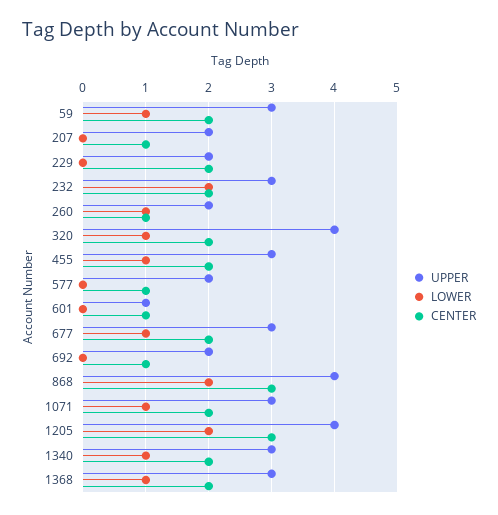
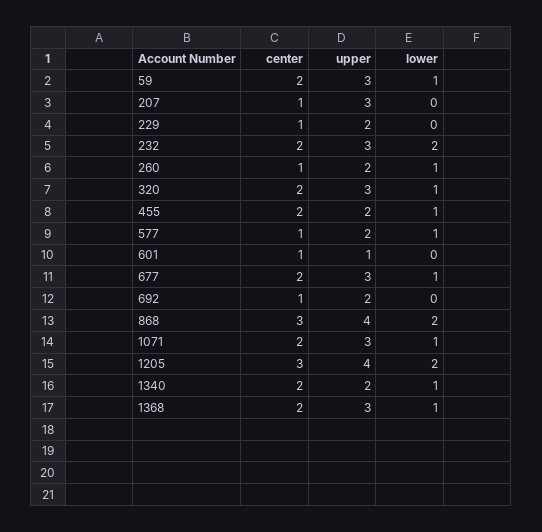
  {
    "UPPER": {
      "59": 3,
-     "207": 2,
+     "207": 3,
      "229": 2,
      "232": 3,
      "260": 2,
-     "320": 4,
+     "320": 3,
-     "455": 3,
+     "455": 2,
      "577": 2,
      "601": 1,
      "677": 3,
      "692": 2,
      "868": 4,
      "1071": 3,
      "1205": 4,
-     "1340": 3,
+     "1340": 2,
      "1368": 3
    },
    "LOWER": {
      "59": 1,
      "207": 0,
      "229": 0,
      "232": 2,
      "260": 1,
      "320": 1,
      "455": 1,
-     "577": 0,
+     "577": 1,
      "601": 0,
      "677": 1,
      "692": 0,
      "868": 2,
      "1071": 1,
      "1205": 2,
      "1340": 1,
      "1368": 1
    },
    "CENTER": {
      "59": 2,
      "207": 1,
-     "229": 2,
+     "229": 1,
      "232": 2,
      "260": 1,
      "320": 2,
      "455": 2,
      "577": 1,
      "601": 1,
      "677": 2,
      "692": 1,
      "868": 3,
      "1071": 2,
      "1205": 3,
      "1340": 2,
      "1368": 2
    }
  }

